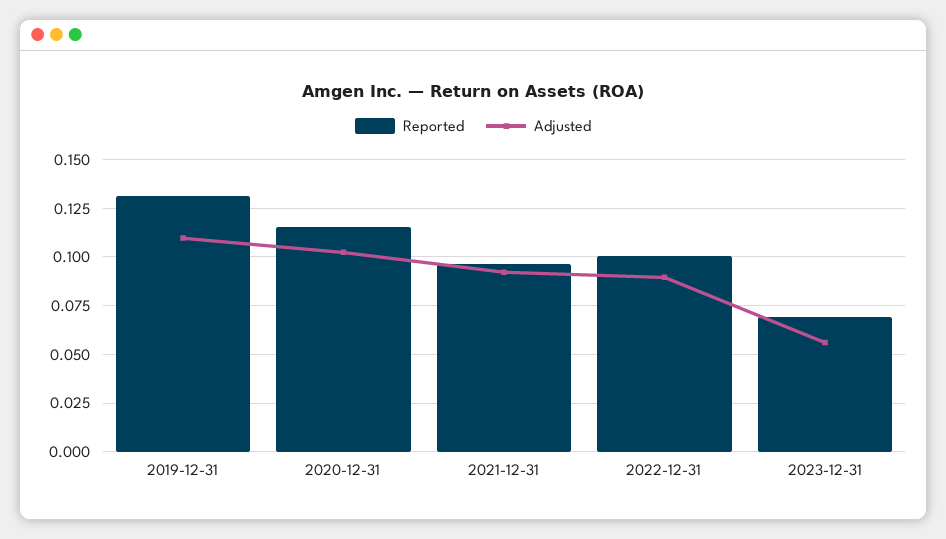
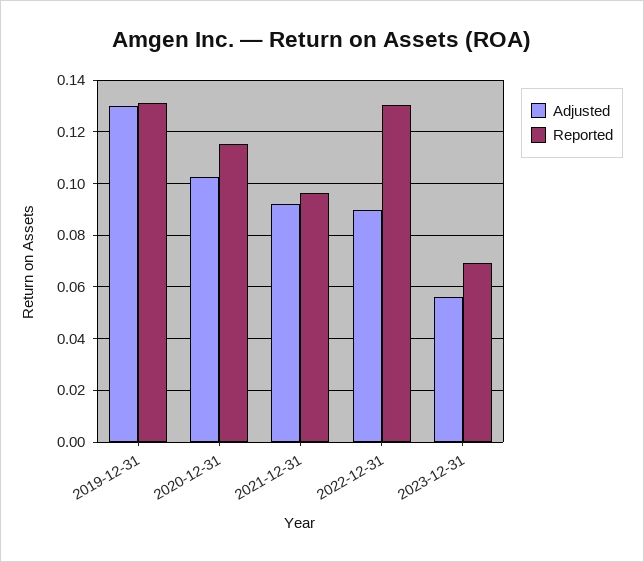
  {
    "Reported": {
      "2019-12-31": 0.1325,
      "2020-12-31": 0.115,
      "2021-12-31": 0.0975,
-     "2022-12-31": 0.1,
+     "2022-12-31": 0.13,
      "2023-12-31": 0.07
    },
    "Adjusted": {
-     "2019-12-31": 0.11,
+     "2019-12-31": 0.13,
      "2020-12-31": 0.1025,
      "2021-12-31": 0.0925,
      "2022-12-31": 0.09,
      "2023-12-31": 0.055
    }
  }

